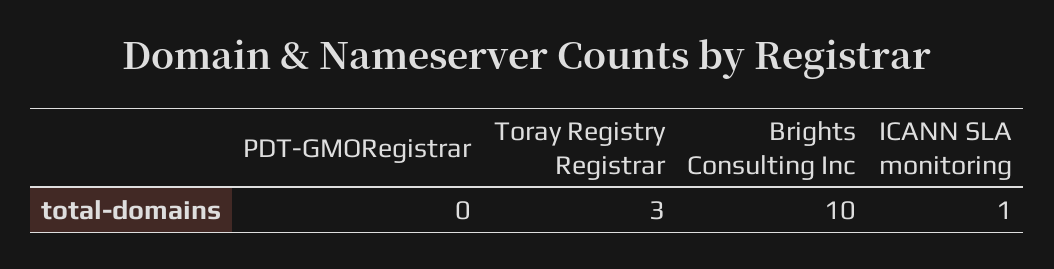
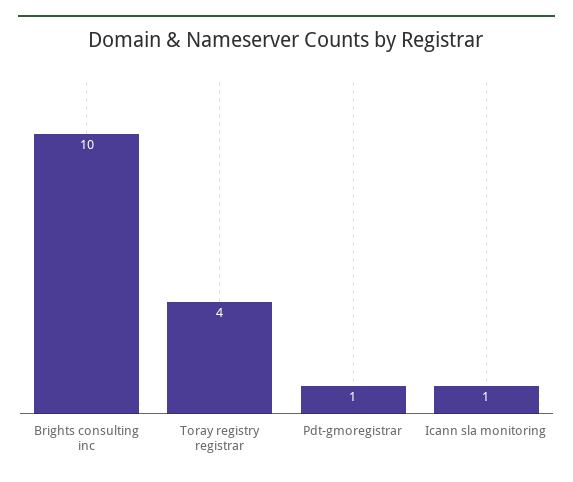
  {
-   "PDT-GMORegistrar": 0,
+   "PDT-GMORegistrar": 1,
-   "Toray Registry Registrar": 3,
+   "Toray Registry Registrar": 4,
    "Brights Consulting Inc": 10,
    "ICANN SLA monitoring": 1
  }

